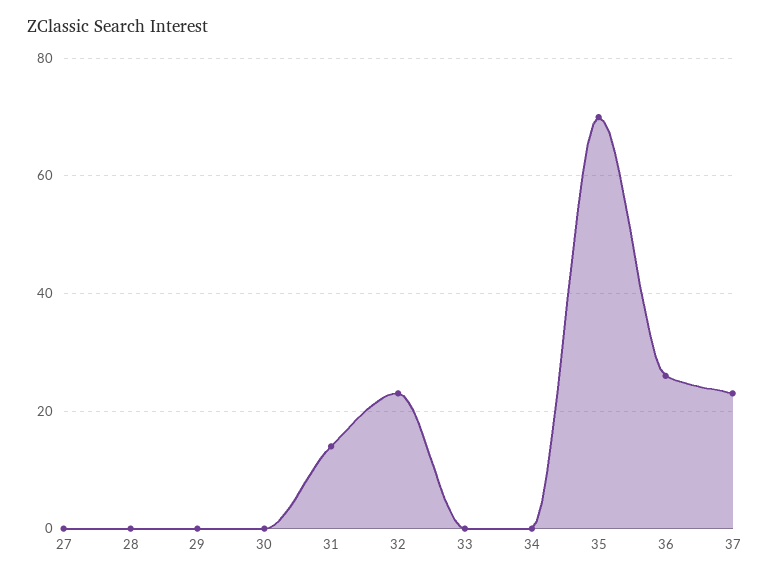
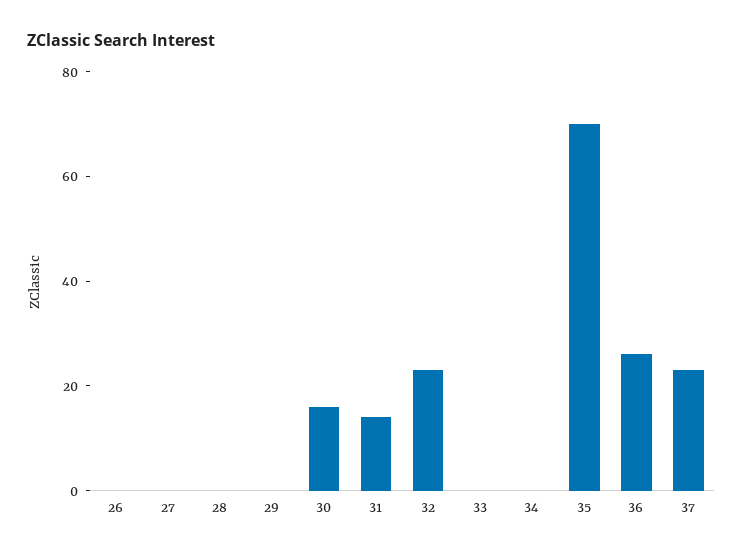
  {
    "27": 0,
    "28": 0,
    "29": 0,
-   "30": 0,
+   "30": 15,
    "31": 15,
    "32": 25,
    "33": 0,
    "34": 0,
    "35": 70,
    "36": 25,
-   "37": 25
+   "37": 25,
+   "26": 0
  }

